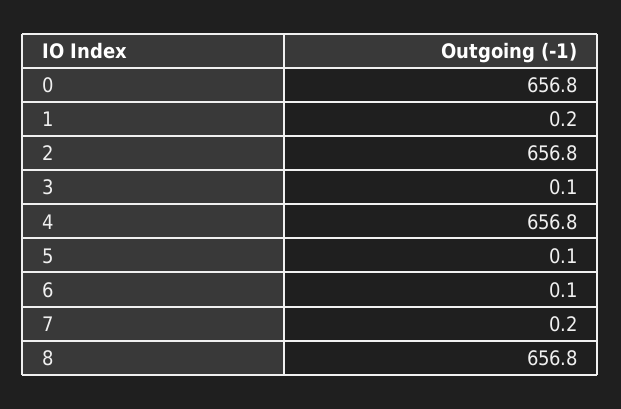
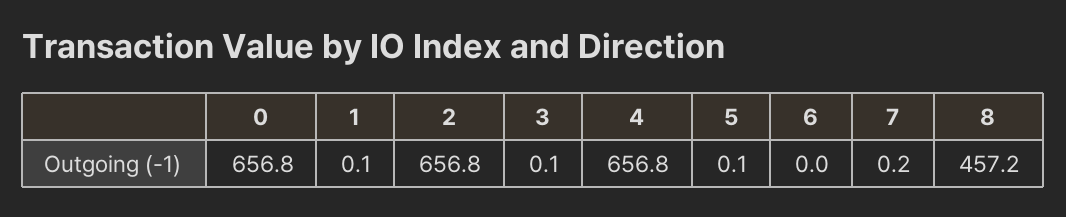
  {
    "0": 656.8,
-   "1": 0.2,
+   "1": 0.1,
    "2": 656.8,
    "3": 0.1,
    "4": 656.8,
    "5": 0.1,
-   "6": 0.1,
+   "6": 0,
    "7": 0.2,
-   "8": 656.8
+   "8": 457.2
  }

